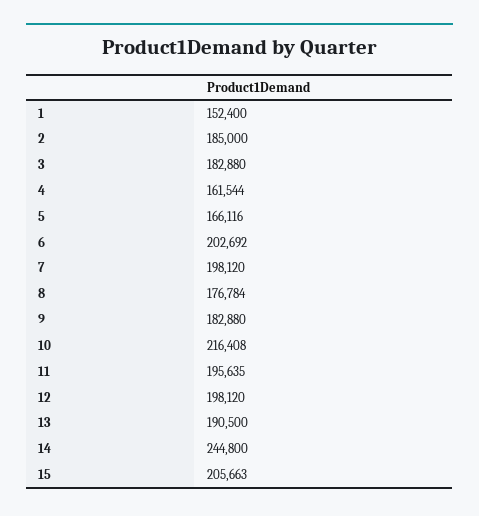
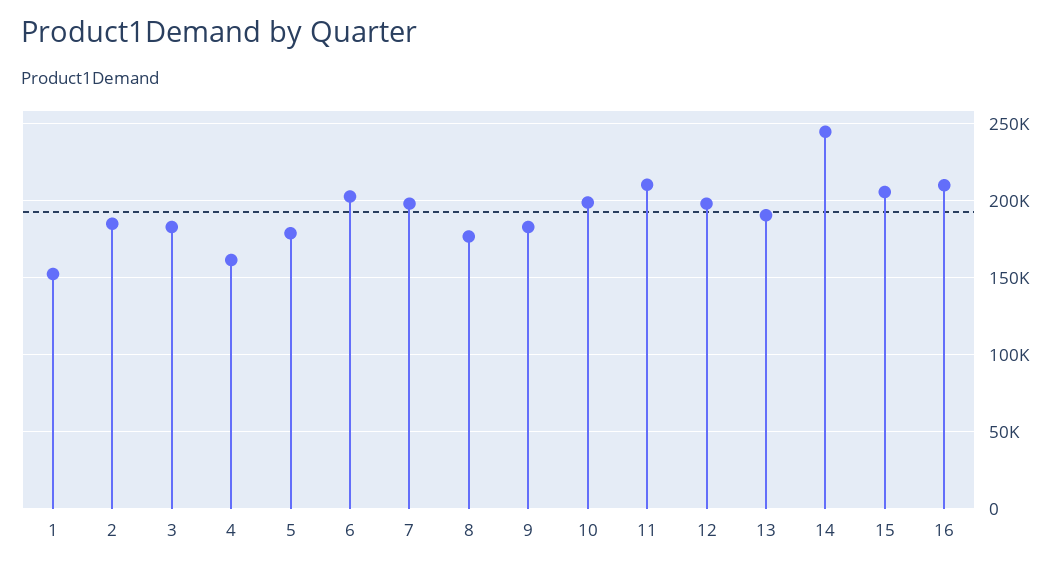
  {
    "1": 152400,
    "2": 185000,
    "3": 182880,
    "4": 161544,
-   "5": 166116,
+   "5": 180000,
    "6": 202692,
    "7": 198120,
    "8": 176784,
    "9": 182880,
-   "10": 216408,
+   "10": 200000,
-   "11": 195635,
+   "11": 210000,
    "12": 198120,
    "13": 190500,
    "14": 244800,
-   "15": 205663
+   "15": 205663,
+   "16": 210000
  }

